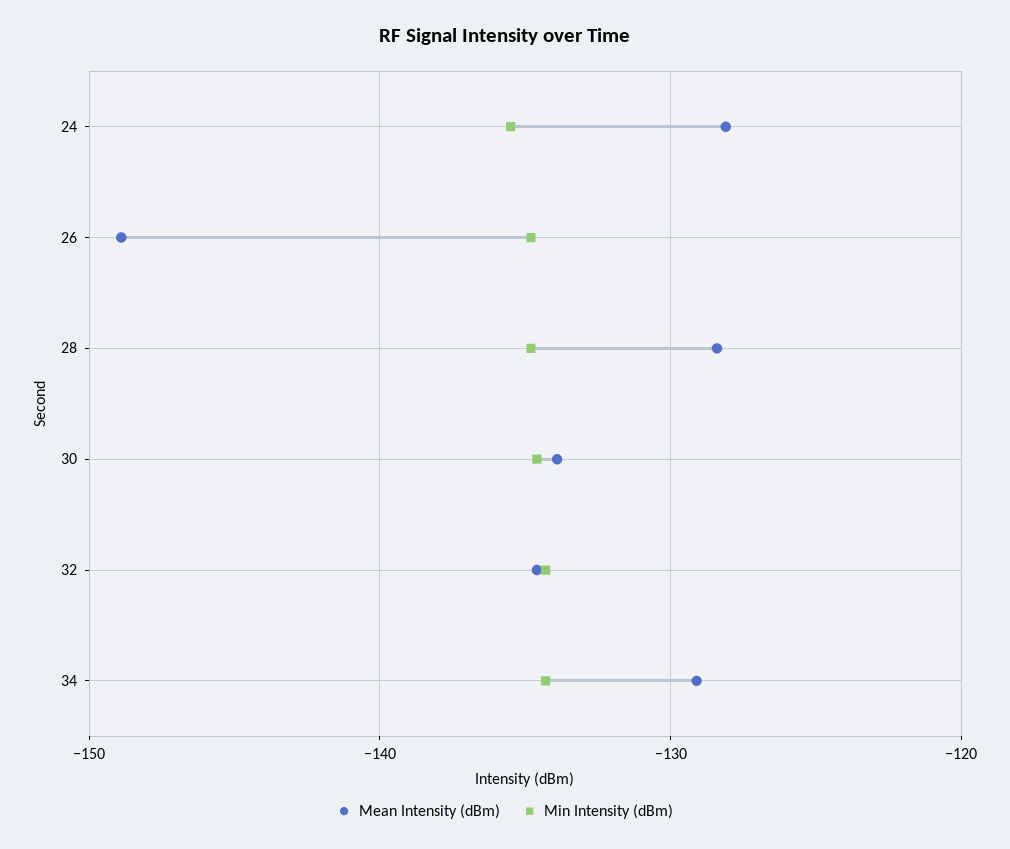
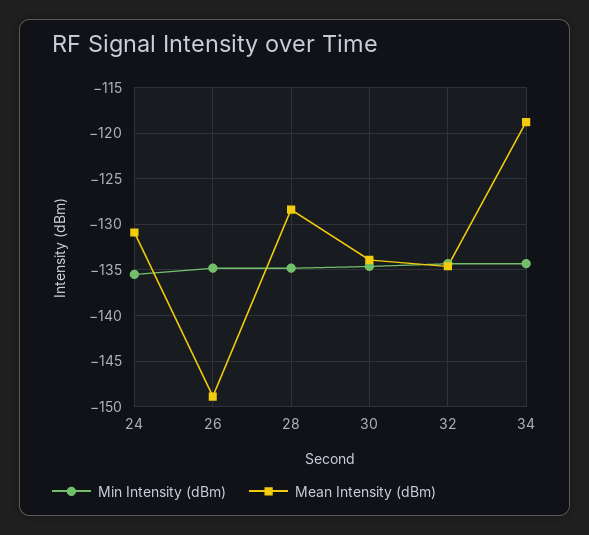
  {
    "Mean Intensity (dBm)": {
-     "24": -128,
+     "24": -131,
      "26": -149,
      "28": -128,
      "30": -134,
      "32": -135,
-     "34": -129
+     "34": -119
    },
    "Min Intensity (dBm)": {
      "24": -136,
      "26": -135,
      "28": -135,
      "30": -135,
      "32": -134,
      "34": -134
    }
  }

